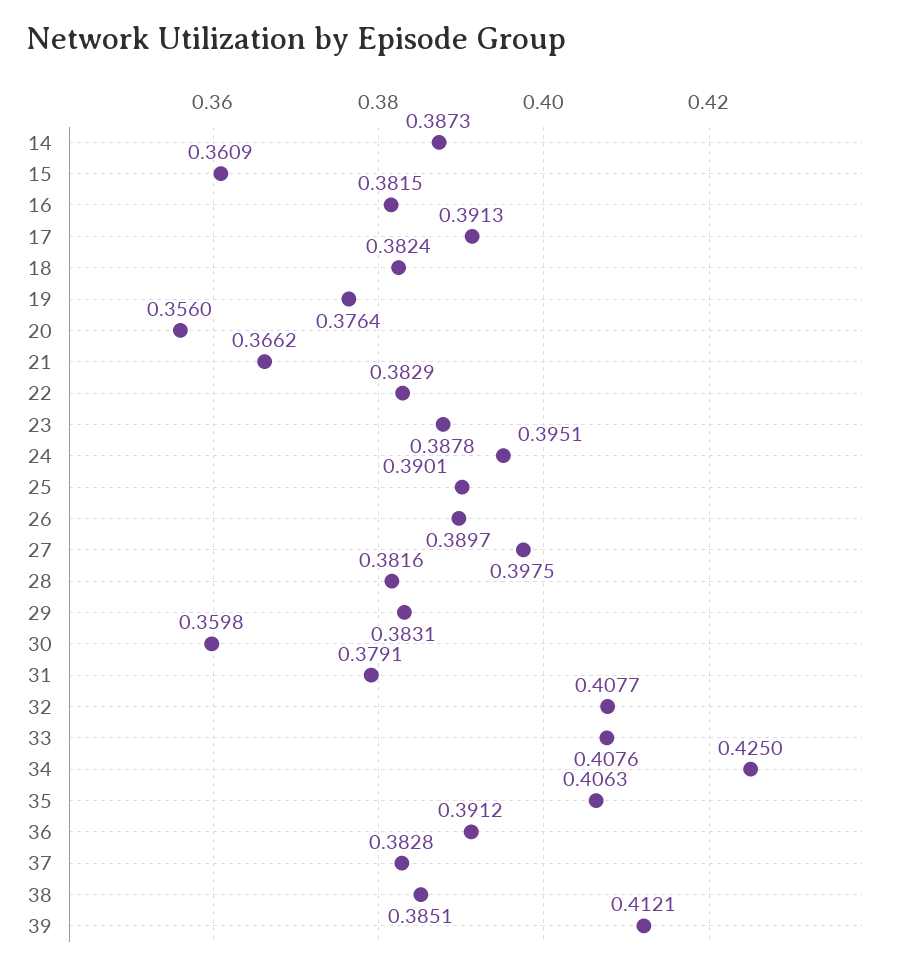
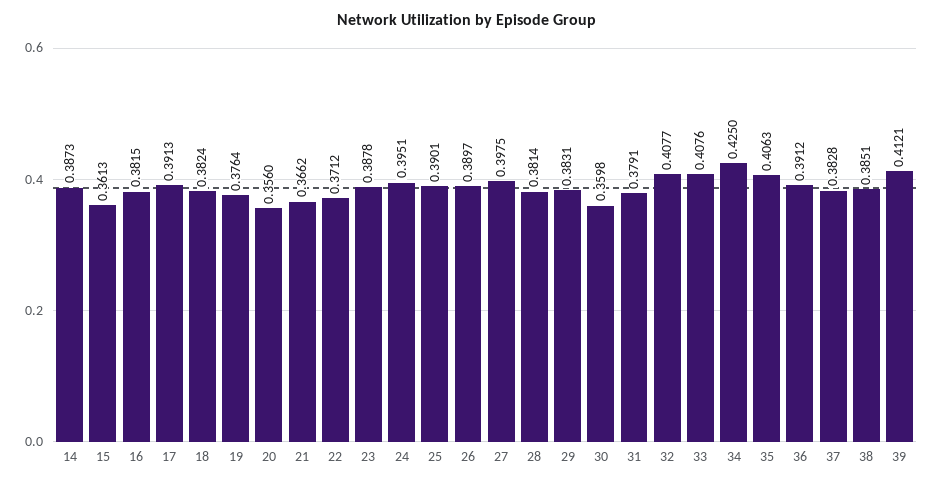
  {
    "14": 0.3873,
-   "15": 0.3609,
+   "15": 0.3613,
    "16": 0.3815,
    "17": 0.3913,
    "18": 0.3824,
    "19": 0.3764,
    "20": 0.356,
    "21": 0.3662,
-   "22": 0.3829,
+   "22": 0.3712,
    "23": 0.3878,
    "24": 0.3951,
    "25": 0.3901,
    "26": 0.3897,
    "27": 0.3975,
-   "28": 0.3816,
+   "28": 0.3814,
    "29": 0.3831,
    "30": 0.3598,
    "31": 0.3791,
    "32": 0.4077,
    "33": 0.4076,
    "34": 0.425,
    "35": 0.4063,
    "36": 0.3912,
    "37": 0.3828,
    "38": 0.3851,
    "39": 0.4121
  }

